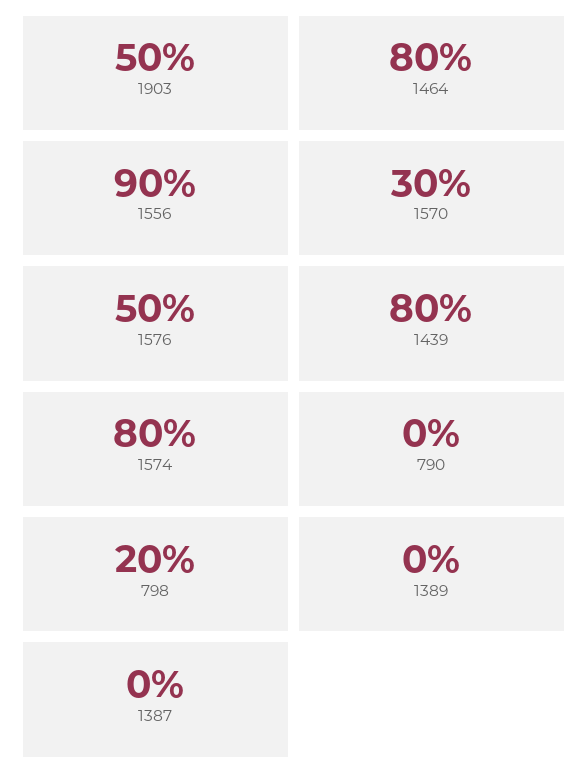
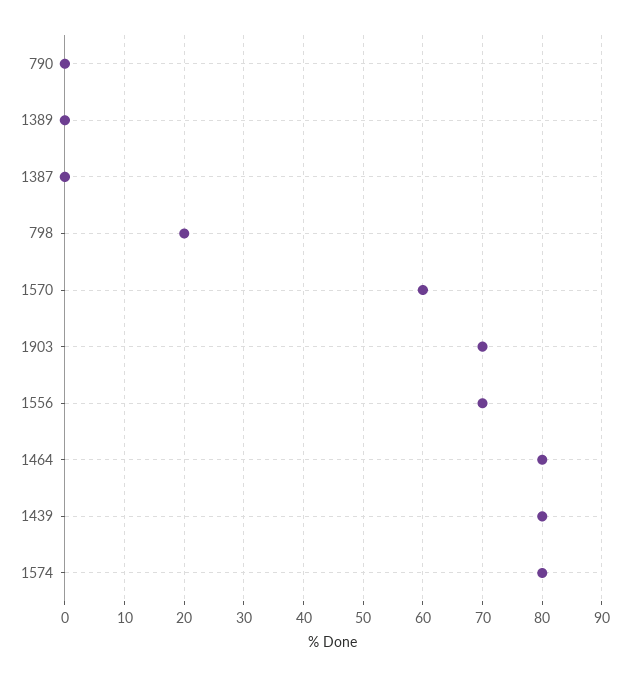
  {
-   "1903": 50,
+   "1903": 70,
    "1464": 80,
-   "1556": 90,
+   "1556": 70,
-   "1570": 30,
+   "1570": 60,
-   "1576": 50,
    "1439": 80,
    "1574": 80,
    "790": 0,
    "798": 20,
    "1389": 0,
    "1387": 0
  }

